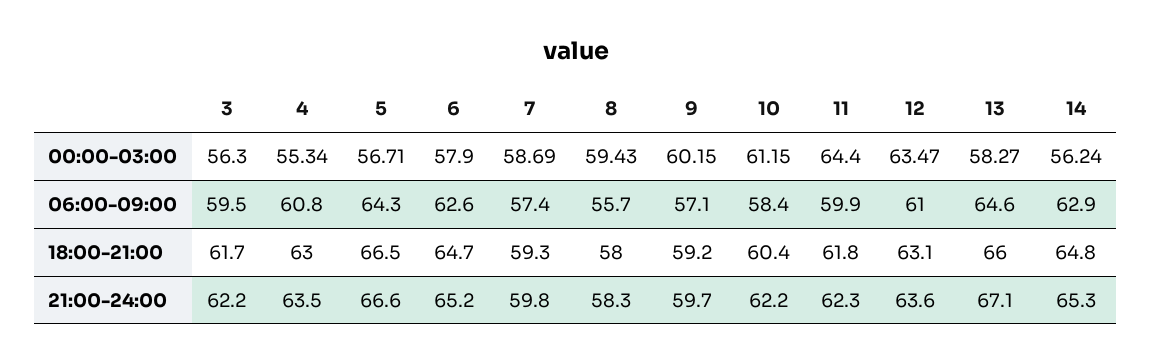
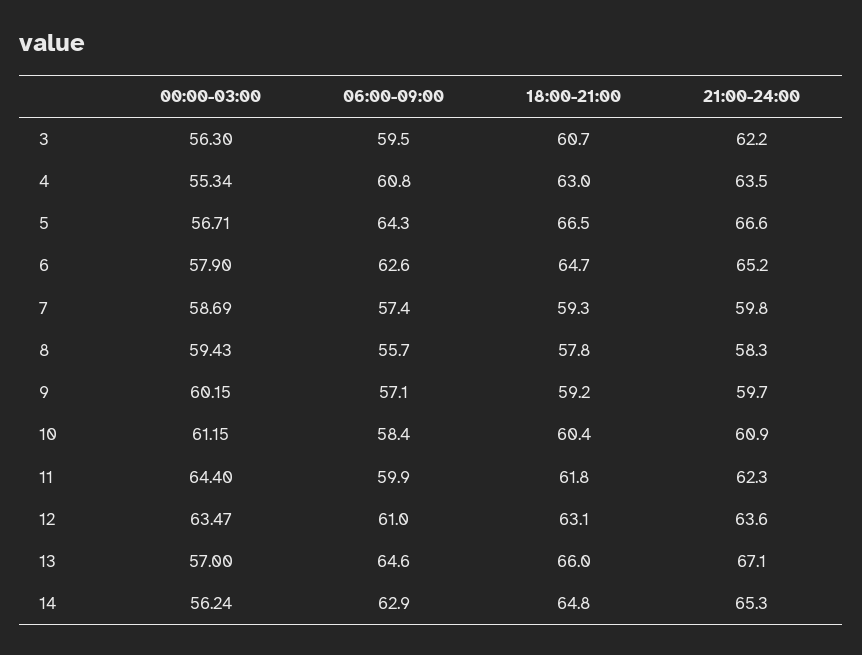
  {
    "3": {
      "00:00-03:00": 56.3,
      "06:00-09:00": 59.5,
-     "18:00-21:00": 61.7,
+     "18:00-21:00": 60.7,
      "21:00-24:00": 62.2
    },
    "4": {
      "00:00-03:00": 55.34,
      "06:00-09:00": 60.8,
      "18:00-21:00": 63,
      "21:00-24:00": 63.5
    },
    "5": {
      "00:00-03:00": 56.71,
      "06:00-09:00": 64.3,
      "18:00-21:00": 66.5,
      "21:00-24:00": 66.6
    },
    "6": {
      "00:00-03:00": 57.9,
      "06:00-09:00": 62.6,
      "18:00-21:00": 64.7,
      "21:00-24:00": 65.2
    },
    "7": {
      "00:00-03:00": 58.69,
      "06:00-09:00": 57.4,
      "18:00-21:00": 59.3,
      "21:00-24:00": 59.8
    },
    "8": {
      "00:00-03:00": 59.43,
      "06:00-09:00": 55.7,
-     "18:00-21:00": 58,
+     "18:00-21:00": 57.8,
      "21:00-24:00": 58.3
    },
    "9": {
      "00:00-03:00": 60.15,
      "06:00-09:00": 57.1,
      "18:00-21:00": 59.2,
      "21:00-24:00": 59.7
    },
    "10": {
      "00:00-03:00": 61.15,
      "06:00-09:00": 58.4,
      "18:00-21:00": 60.4,
-     "21:00-24:00": 62.2
+     "21:00-24:00": 60.9
    },
    "11": {
      "00:00-03:00": 64.4,
      "06:00-09:00": 59.9,
      "18:00-21:00": 61.8,
      "21:00-24:00": 62.3
    },
    "12": {
      "00:00-03:00": 63.47,
      "06:00-09:00": 61,
      "18:00-21:00": 63.1,
      "21:00-24:00": 63.6
    },
    "13": {
-     "00:00-03:00": 58.27,
+     "00:00-03:00": 57,
      "06:00-09:00": 64.6,
      "18:00-21:00": 66,
      "21:00-24:00": 67.1
    },
    "14": {
      "00:00-03:00": 56.24,
      "06:00-09:00": 62.9,
      "18:00-21:00": 64.8,
      "21:00-24:00": 65.3
    }
  }

